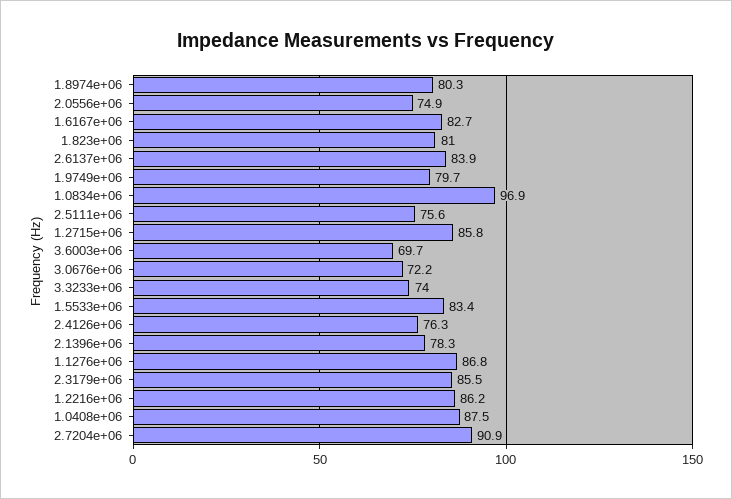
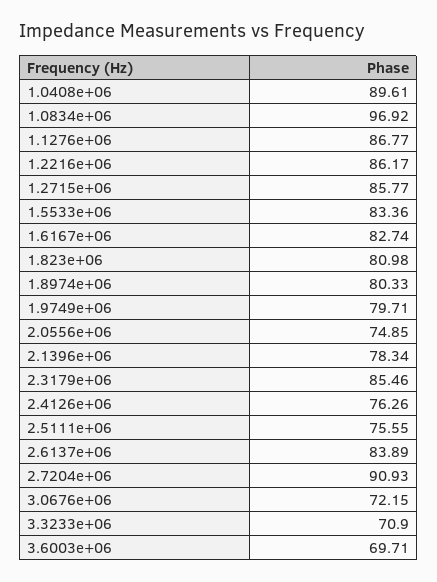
  {
    "1.8974e+06": 80.33,
    "2.0556e+06": 74.85,
    "1.6167e+06": 82.74,
    "1.823e+06": 80.98,
    "2.6137e+06": 83.89,
    "1.9749e+06": 79.71,
    "1.0834e+06": 96.92,
    "2.5111e+06": 75.55,
    "1.2715e+06": 85.77,
    "3.6003e+06": 69.71,
    "3.0676e+06": 72.15,
-   "3.3233e+06": 74,
+   "3.3233e+06": 70.9,
    "1.5533e+06": 83.36,
    "2.4126e+06": 76.26,
    "2.1396e+06": 78.34,
    "1.1276e+06": 86.77,
    "2.3179e+06": 85.46,
    "1.2216e+06": 86.17,
-   "1.0408e+06": 87.5,
+   "1.0408e+06": 89.61,
    "2.7204e+06": 90.93
  }

